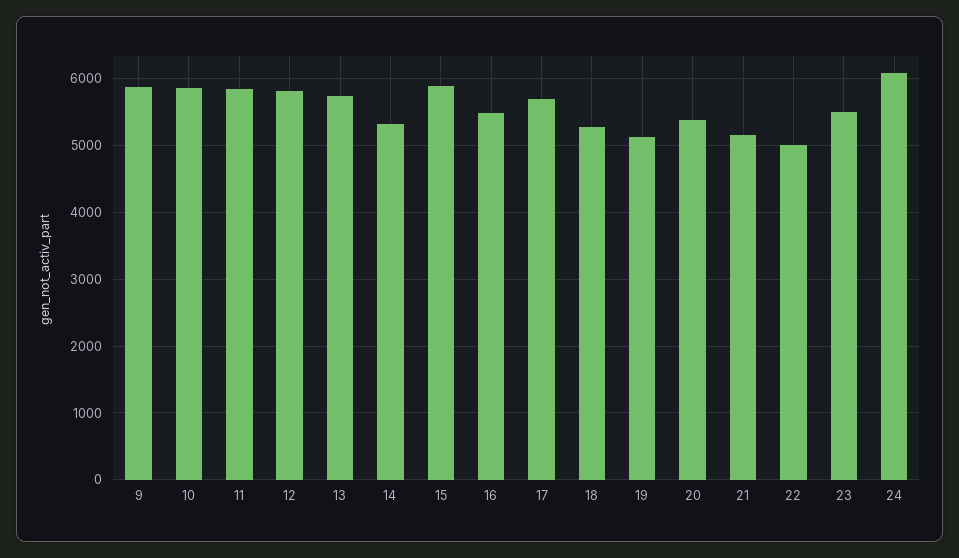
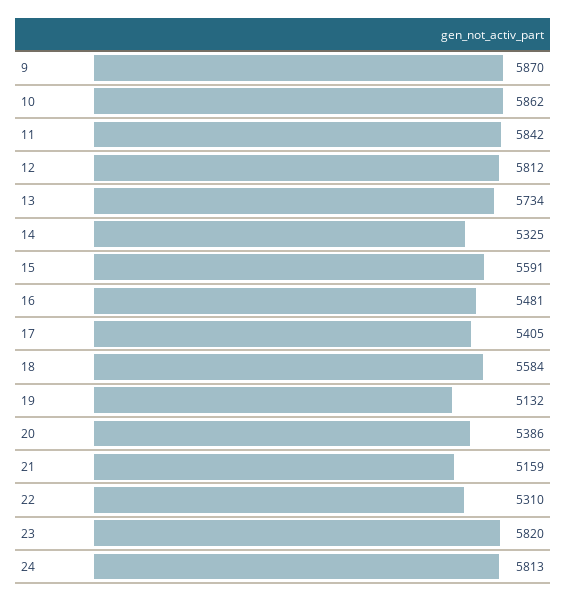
  {
    "9": 5870,
    "10": 5862,
    "11": 5842,
    "12": 5812,
    "13": 5734,
    "14": 5325,
-   "15": 5900,
+   "15": 5591,
    "16": 5481,
-   "17": 5700,
+   "17": 5405,
-   "18": 5300,
+   "18": 5584,
    "19": 5132,
    "20": 5386,
    "21": 5159,
-   "22": 5000,
+   "22": 5310,
-   "23": 5500,
+   "23": 5820,
-   "24": 6100
+   "24": 5813
  }

